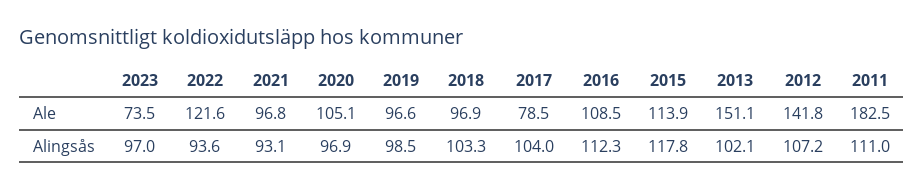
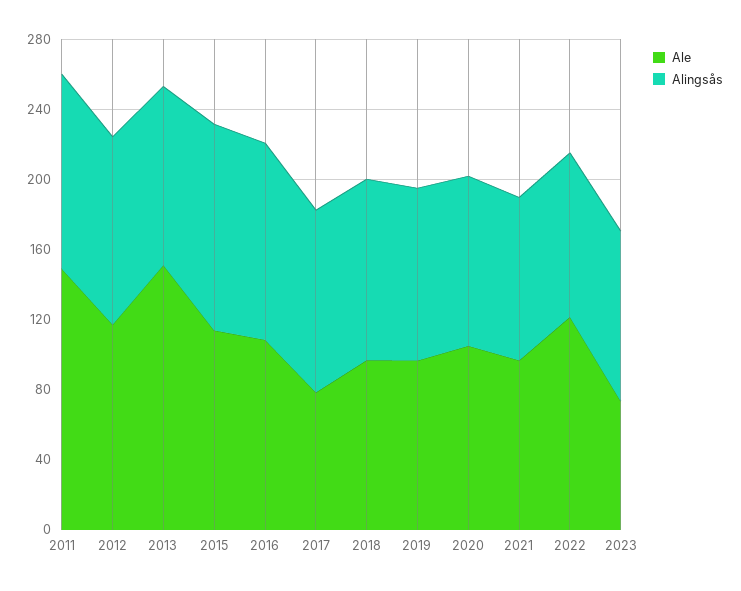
  {
    "Ale": {
      "2023": 73.5,
      "2022": 121.6,
      "2021": 96.8,
      "2020": 105.1,
      "2019": 96.6,
      "2018": 96.9,
      "2017": 78.5,
      "2016": 108.5,
      "2015": 113.9,
      "2013": 151.1,
-     "2012": 141.8,
+     "2012": 120,
-     "2011": 182.5
+     "2011": 150
    },
    "Alingsås": {
      "2023": 97,
      "2022": 93.6,
      "2021": 93.1,
      "2020": 96.9,
      "2019": 98.5,
      "2018": 103.3,
      "2017": 104,
      "2016": 112.3,
      "2015": 117.8,
      "2013": 102.1,
      "2012": 107.2,
      "2011": 111
    }
  }

